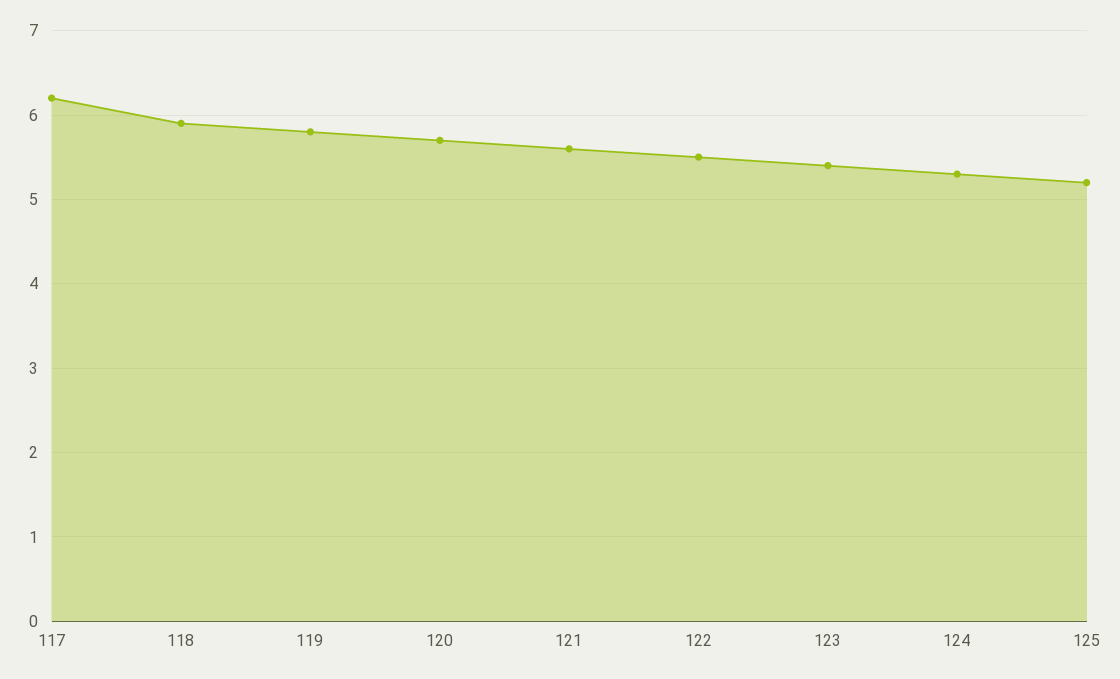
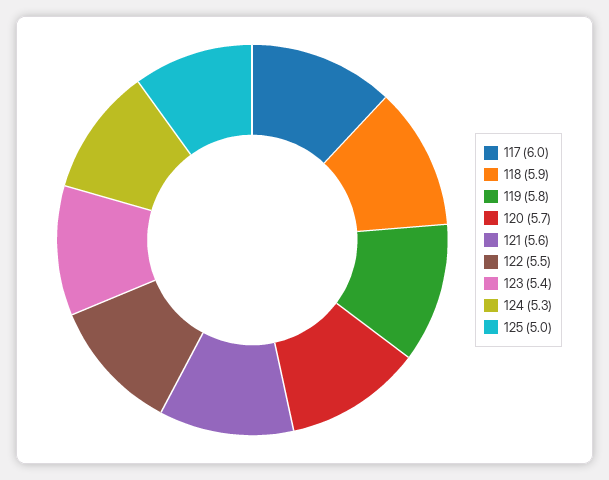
  {
-   "117": 6.2,
+   "117": 6,
    "118": 5.9,
    "119": 5.8,
    "120": 5.7,
    "121": 5.6,
    "122": 5.5,
    "123": 5.4,
    "124": 5.3,
-   "125": 5.2
+   "125": 5
  }

